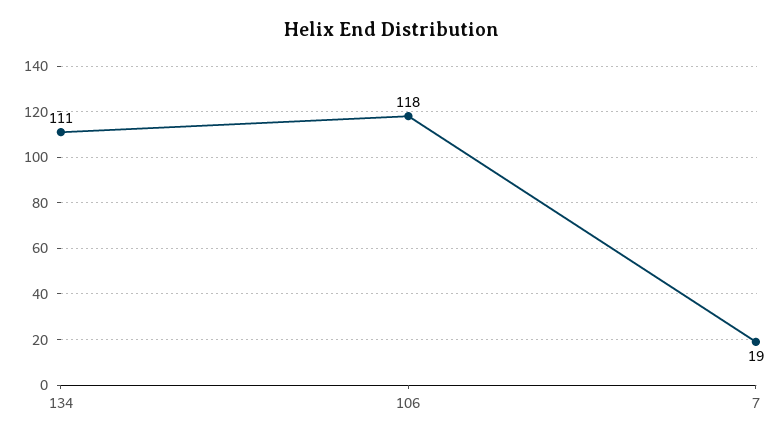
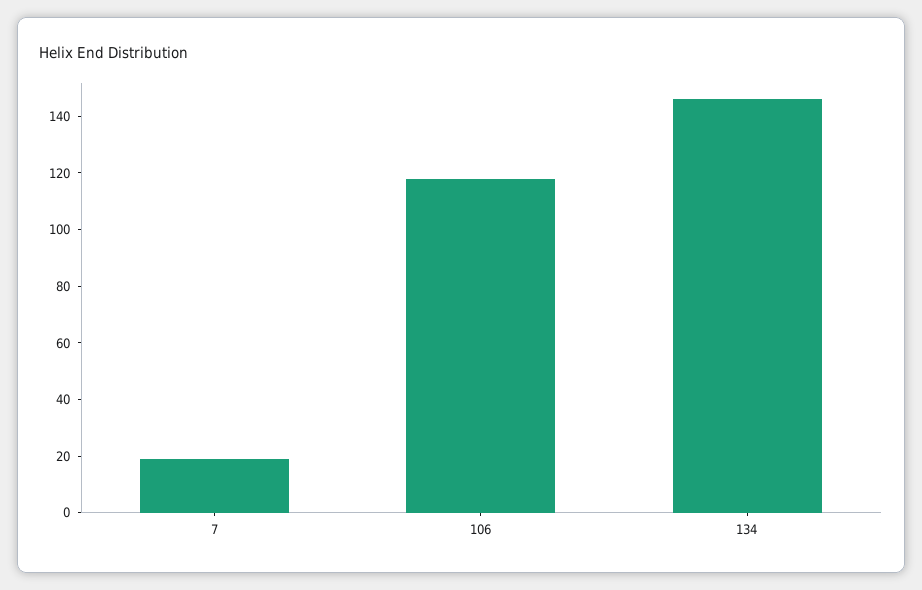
  {
-   "134": 111,
+   "134": 145,
    "106": 118,
    "7": 19
  }

